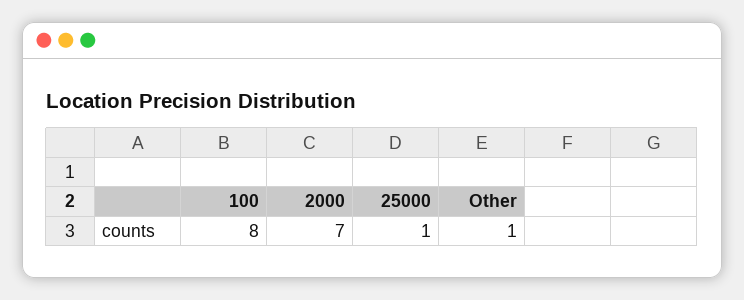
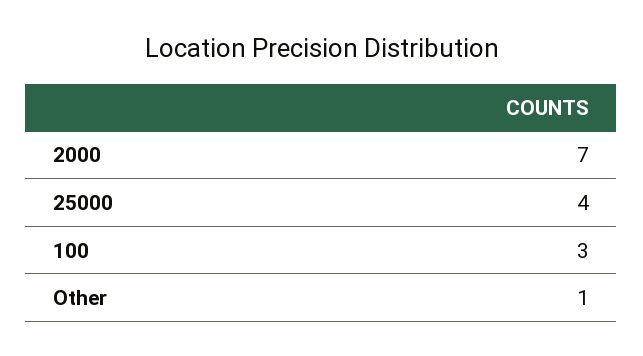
  {
-   "100": 8,
+   "100": 3,
    "2000": 7,
-   "25000": 1,
+   "25000": 4,
    "Other": 1
  }

